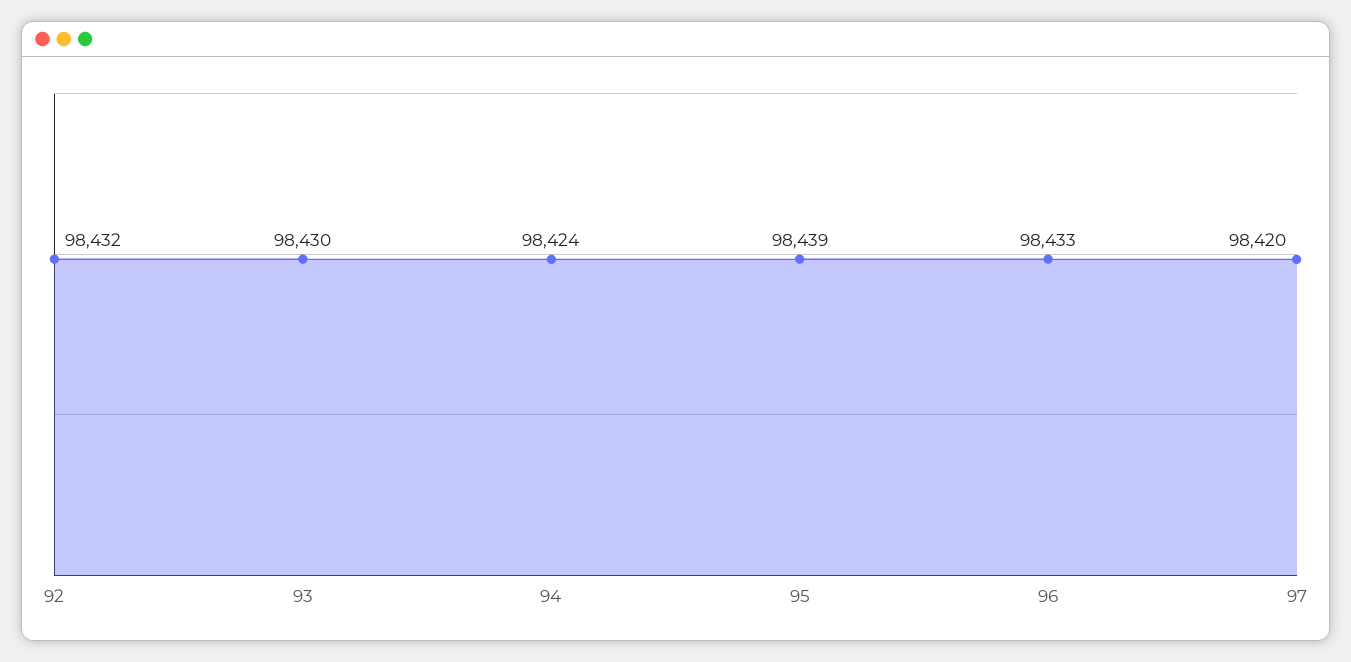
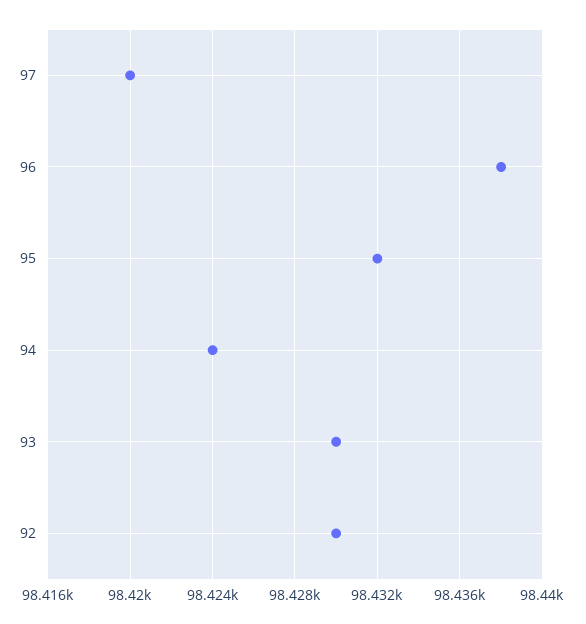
  {
-   "92": 98432,
+   "92": 98430,
    "93": 98430,
    "94": 98424,
-   "95": 98439,
+   "95": 98432,
-   "96": 98433,
+   "96": 98438,
    "97": 98420
  }

